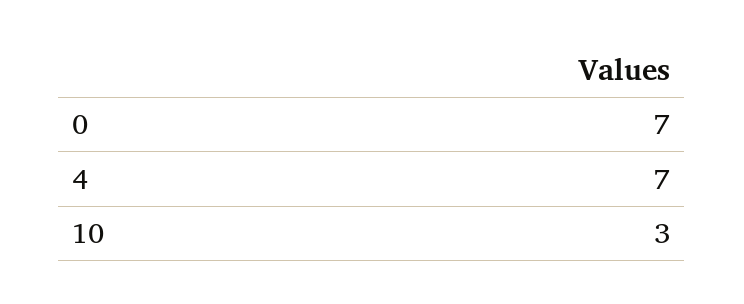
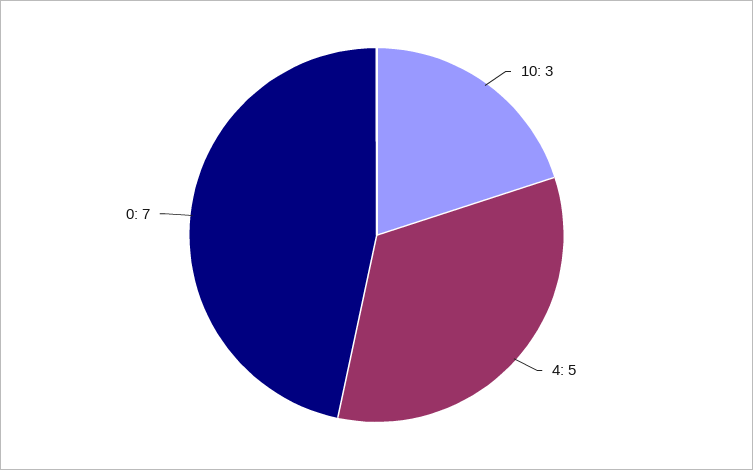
  {
    "0": 7,
-   "4": 7,
+   "4": 5,
    "10": 3
  }

